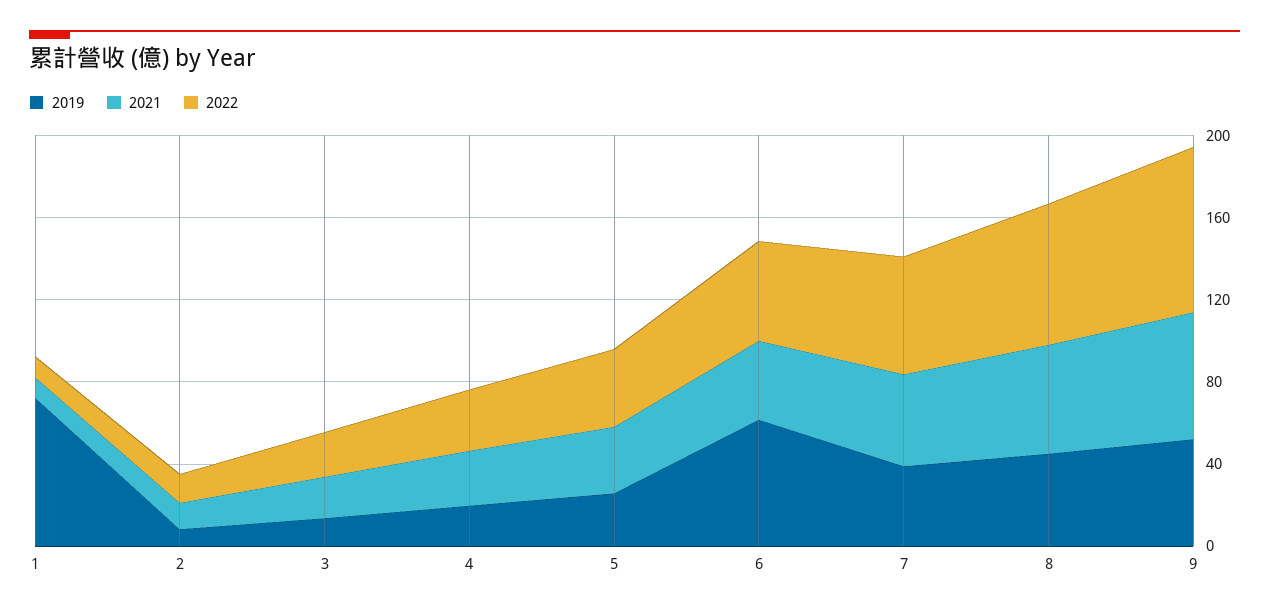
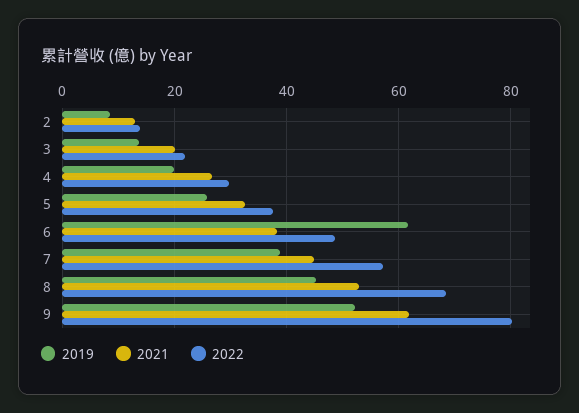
  {
    "2019": {
-     "1": 70,
      "2": 8,
      "3": 14,
      "4": 20,
      "5": 26,
      "6": 62,
      "7": 38,
      "8": 46,
      "9": 52
    },
    "2021": {
-     "1": 10,
      "2": 12,
      "3": 20,
      "4": 26,
      "5": 32,
      "6": 38,
      "7": 44,
      "8": 54,
      "9": 62
    },
    "2022": {
-     "1": 10,
      "2": 14,
      "3": 22,
      "4": 30,
      "5": 38,
      "6": 48,
      "7": 58,
      "8": 68,
      "9": 80
    }
  }

